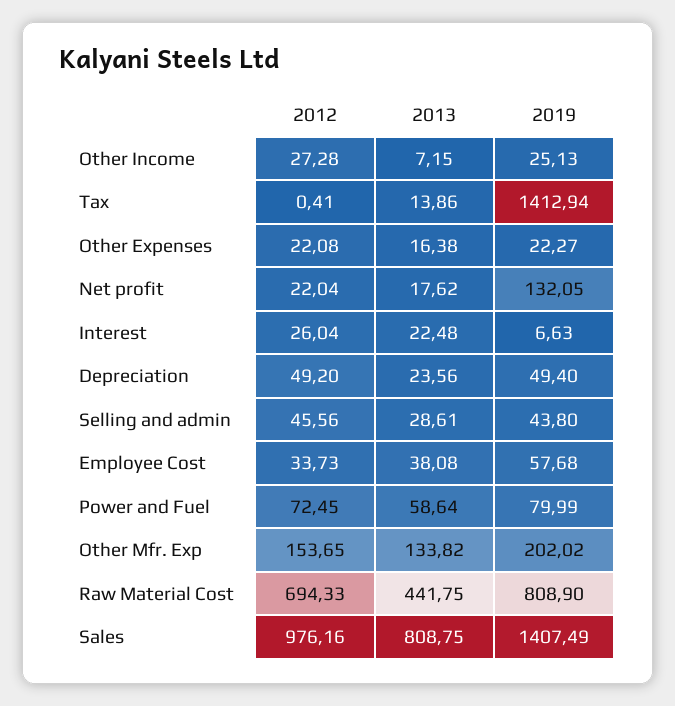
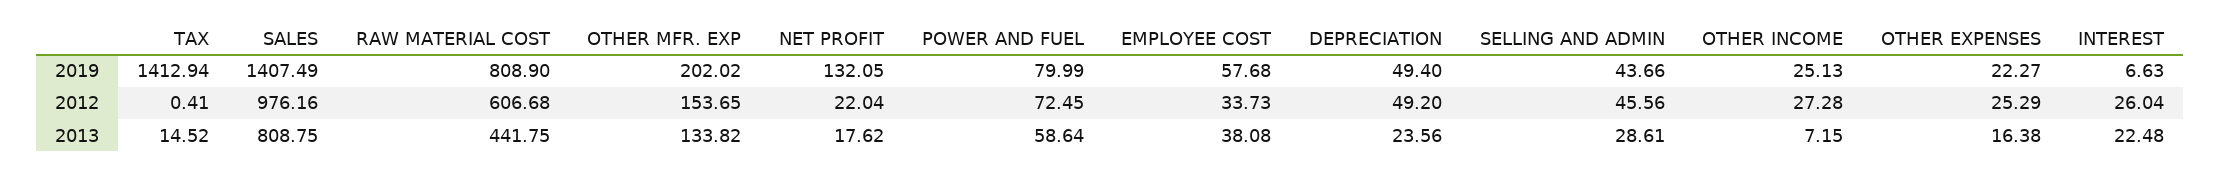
  {
    "2012": {
      "Other Income": 27.28,
      "Tax": 0.41,
-     "Other Expenses": 22.08,
+     "Other Expenses": 25.29,
      "Net profit": 22.04,
      "Interest": 26.04,
      "Depreciation": 49.2,
      "Selling and admin": 45.56,
      "Employee Cost": 33.73,
      "Power and Fuel": 72.45,
      "Other Mfr. Exp": 153.65,
-     "Raw Material Cost": 694.33,
+     "Raw Material Cost": 606.68,
      "Sales": 976.16
    },
    "2013": {
      "Other Income": 7.15,
-     "Tax": 13.86,
+     "Tax": 14.52,
      "Other Expenses": 16.38,
      "Net profit": 17.62,
      "Interest": 22.48,
      "Depreciation": 23.56,
      "Selling and admin": 28.61,
      "Employee Cost": 38.08,
      "Power and Fuel": 58.64,
      "Other Mfr. Exp": 133.82,
      "Raw Material Cost": 441.75,
      "Sales": 808.75
    },
    "2019": {
      "Other Income": 25.13,
      "Tax": 1412.94,
      "Other Expenses": 22.27,
      "Net profit": 132.05,
      "Interest": 6.63,
      "Depreciation": 49.4,
-     "Selling and admin": 43.8,
+     "Selling and admin": 43.66,
      "Employee Cost": 57.68,
      "Power and Fuel": 79.99,
      "Other Mfr. Exp": 202.02,
      "Raw Material Cost": 808.9,
      "Sales": 1407.49
    }
  }

